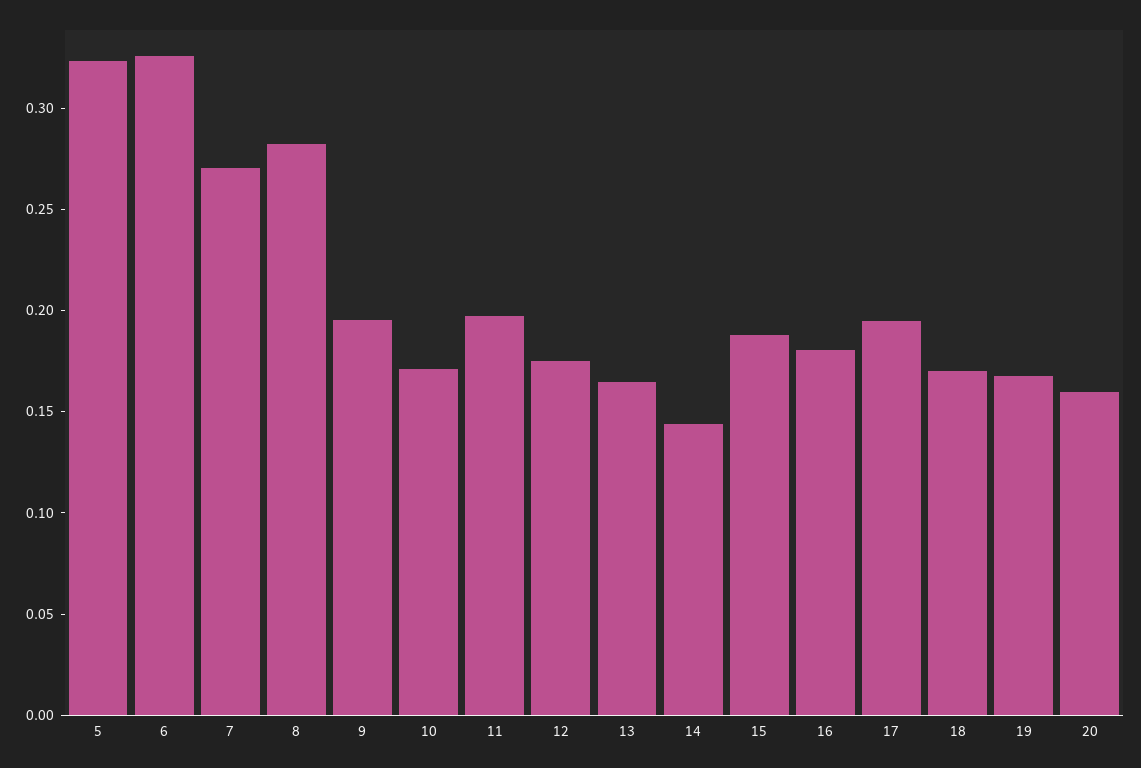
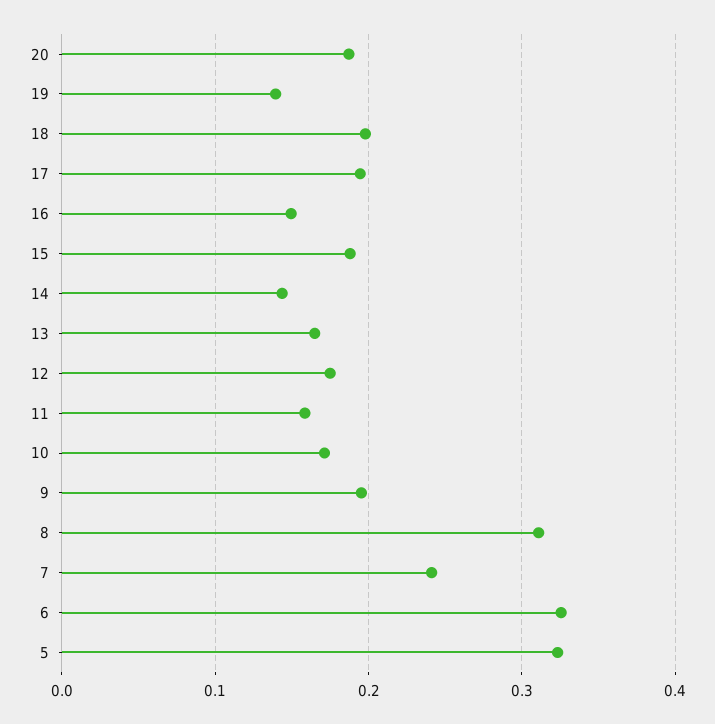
  {
    "5": 0.32,
    "6": 0.33,
-   "7": 0.27,
+   "7": 0.24,
-   "8": 0.28,
+   "8": 0.31,
    "9": 0.2,
    "10": 0.17,
-   "11": 0.2,
+   "11": 0.16,
    "12": 0.18,
    "13": 0.16,
    "14": 0.14,
    "15": 0.19,
-   "16": 0.18,
+   "16": 0.15,
    "17": 0.19,
-   "18": 0.17,
+   "18": 0.2,
-   "19": 0.17,
+   "19": 0.14,
-   "20": 0.16
+   "20": 0.19
  }

